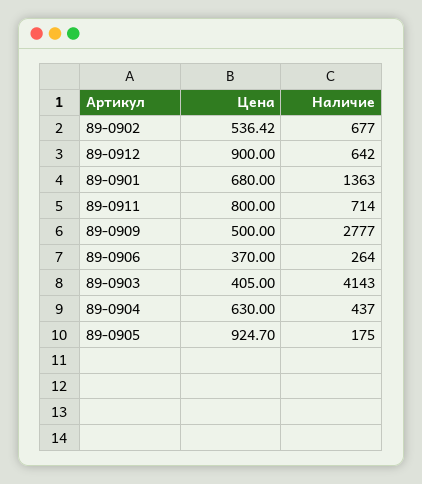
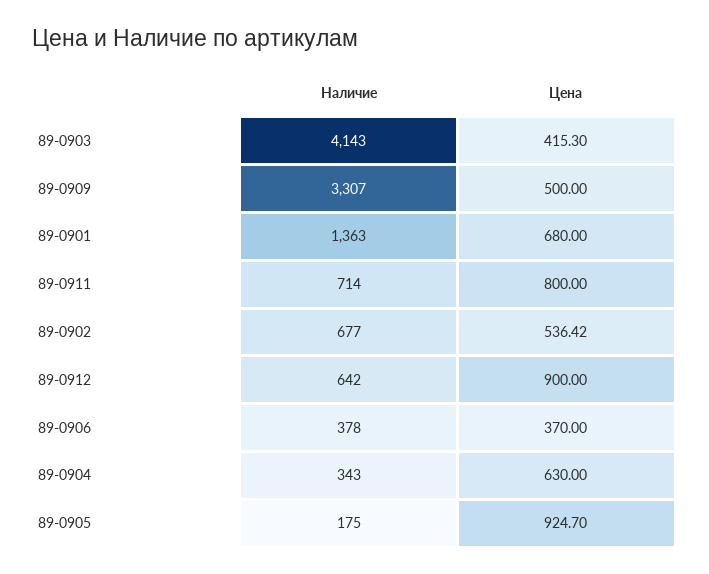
  {
    "Цена": {
      "89-0902": 536.42,
      "89-0912": 900,
      "89-0901": 680,
      "89-0911": 800,
      "89-0909": 500,
      "89-0906": 370,
-     "89-0903": 405,
+     "89-0903": 415.3,
      "89-0904": 630,
      "89-0905": 924.7
    },
    "Наличие": {
      "89-0902": 677,
      "89-0912": 642,
      "89-0901": 1363,
      "89-0911": 714,
-     "89-0909": 2777,
+     "89-0909": 3307,
-     "89-0906": 264,
+     "89-0906": 378,
      "89-0903": 4143,
-     "89-0904": 437,
+     "89-0904": 343,
      "89-0905": 175
    }
  }

